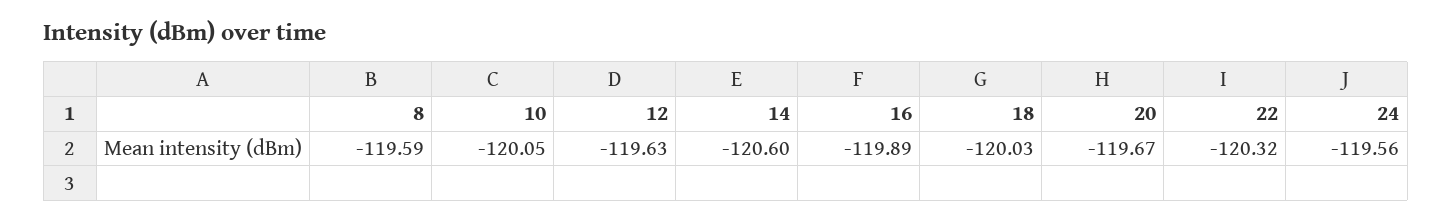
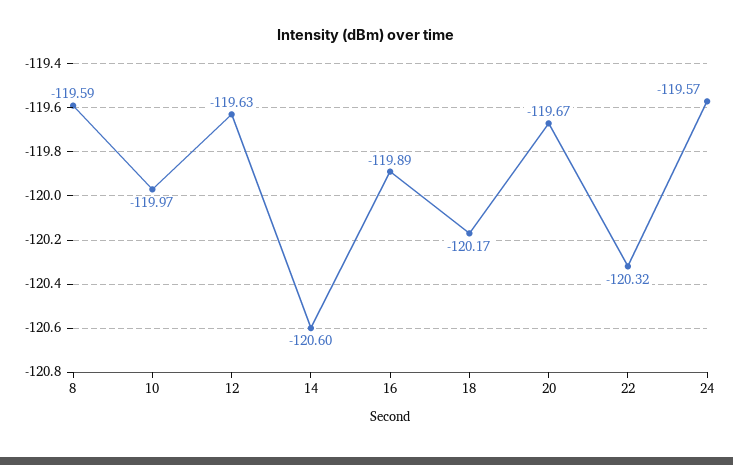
  {
    "8": -119.59,
-   "10": -120.05,
+   "10": -119.97,
    "12": -119.63,
    "14": -120.6,
    "16": -119.89,
-   "18": -120.03,
+   "18": -120.17,
    "20": -119.67,
    "22": -120.32,
-   "24": -119.56
+   "24": -119.57
  }

